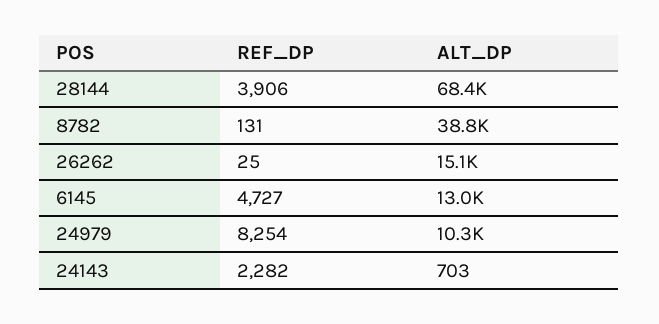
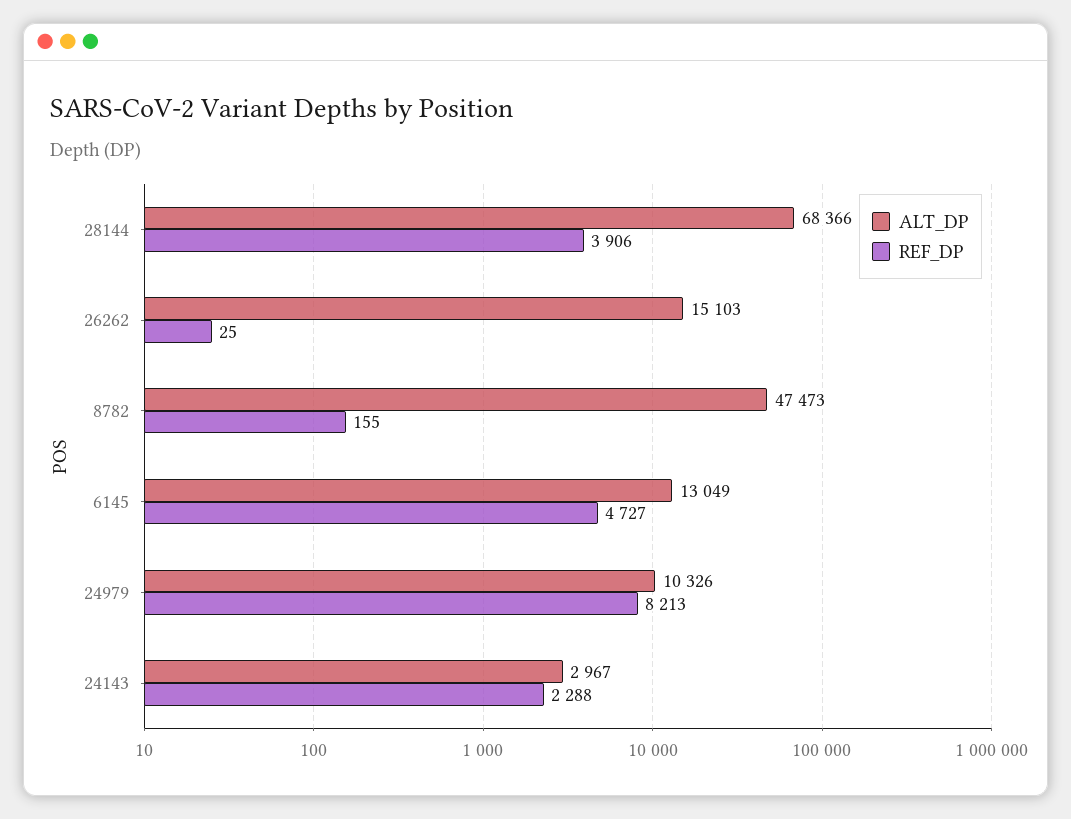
  {
    "REF_DP": {
      "28144": 3906,
-     "8782": 131,
+     "8782": 155,
      "26262": 25,
      "6145": 4727,
-     "24979": 8254,
+     "24979": 8213,
-     "24143": 2282
+     "24143": 2288
    },
    "ALT_DP": {
      "28144": 68366,
-     "8782": 38800,
+     "8782": 47473,
      "26262": 15103,
      "6145": 13049,
      "24979": 10326,
-     "24143": 703
+     "24143": 2967
    }
  }

